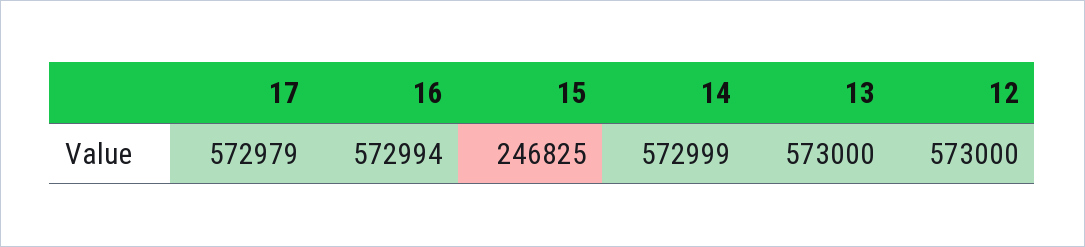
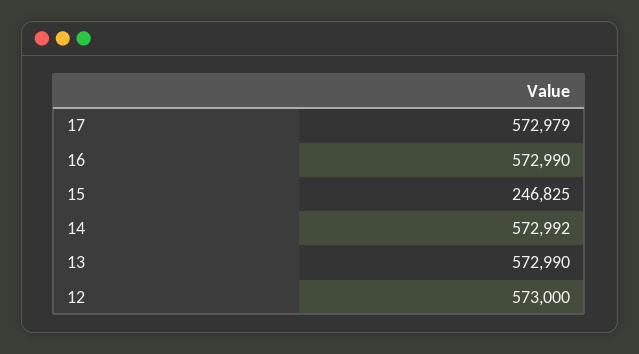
  {
    "17": 572979,
-   "16": 572994,
+   "16": 572990,
    "15": 246825,
-   "14": 572999,
+   "14": 572992,
-   "13": 573000,
+   "13": 572990,
    "12": 573000
  }

